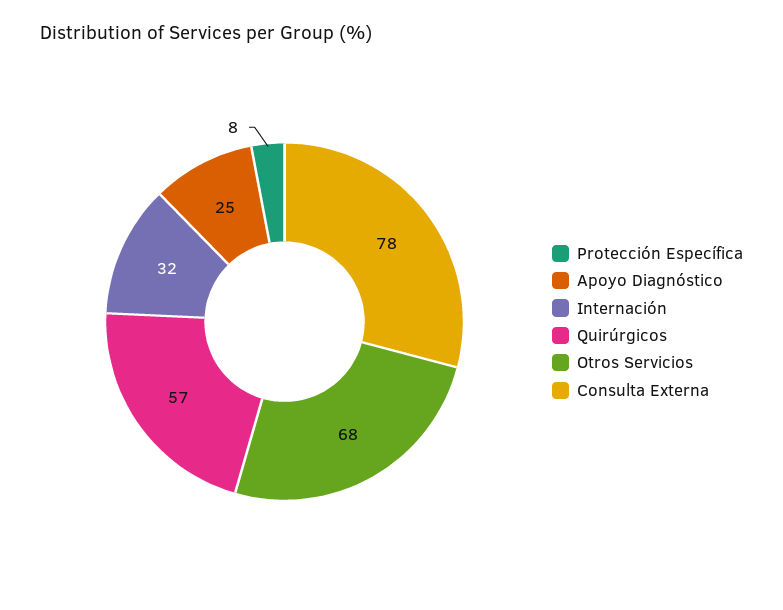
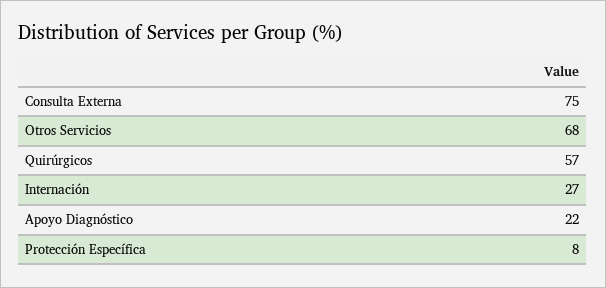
  {
    "Protección Específica": 8,
-   "Apoyo Diagnóstico": 25,
+   "Apoyo Diagnóstico": 22,
-   "Internación": 32,
+   "Internación": 27,
    "Quirúrgicos": 57,
    "Otros Servicios": 68,
-   "Consulta Externa": 78
+   "Consulta Externa": 75
  }

